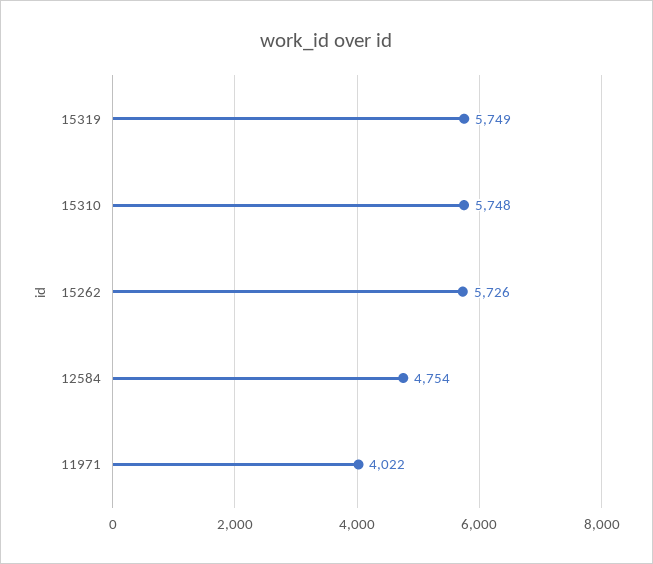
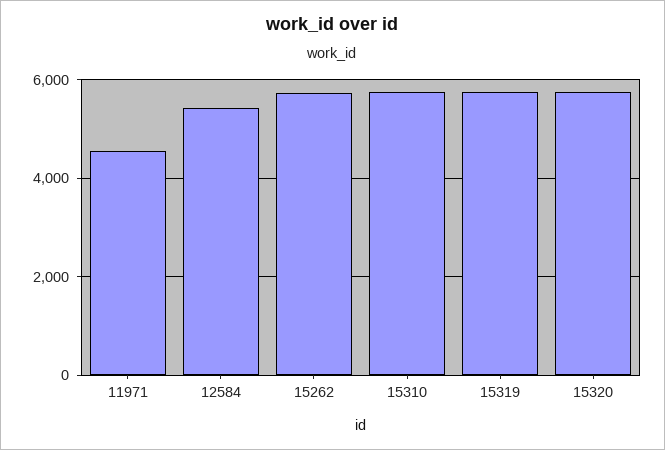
  {
    "15319": 5749,
    "15310": 5748,
    "15262": 5726,
-   "12584": 4754,
+   "12584": 5400,
-   "11971": 4022
+   "11971": 4600,
+   "15320": 5800
  }

